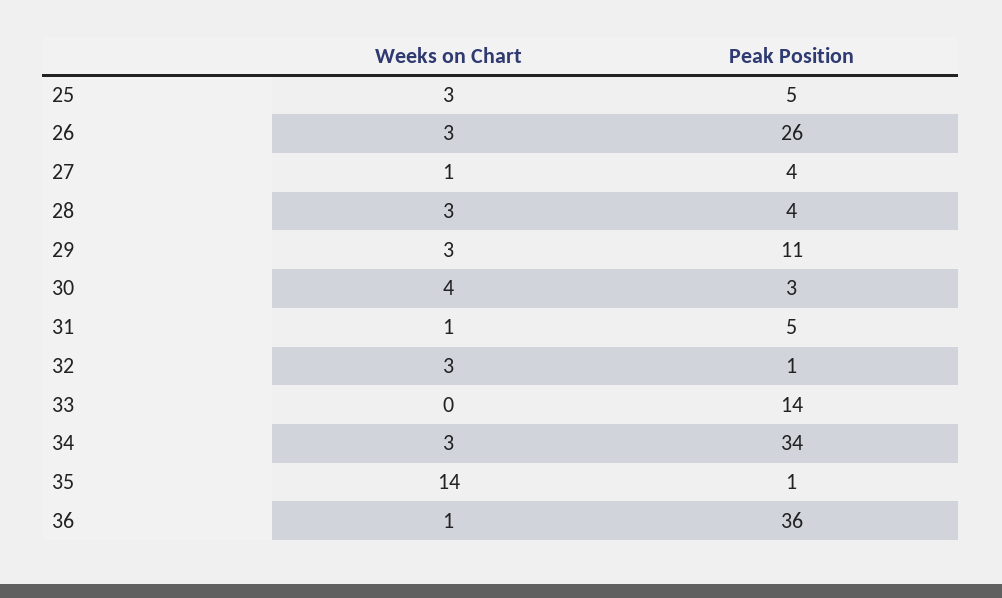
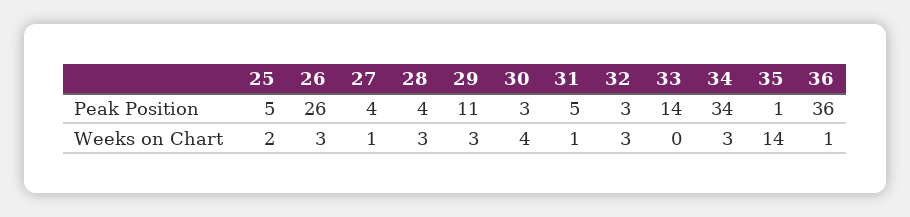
  {
    "Weeks on Chart": {
-     "25": 3,
+     "25": 2,
      "26": 3,
      "27": 1,
      "28": 3,
      "29": 3,
      "30": 4,
      "31": 1,
      "32": 3,
      "33": 0,
      "34": 3,
      "35": 14,
      "36": 1
    },
    "Peak Position": {
      "25": 5,
      "26": 26,
      "27": 4,
      "28": 4,
      "29": 11,
      "30": 3,
      "31": 5,
-     "32": 1,
+     "32": 3,
      "33": 14,
      "34": 34,
      "35": 1,
      "36": 36
    }
  }

